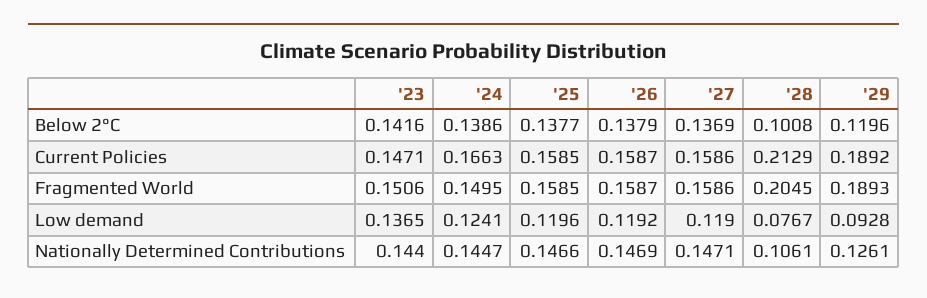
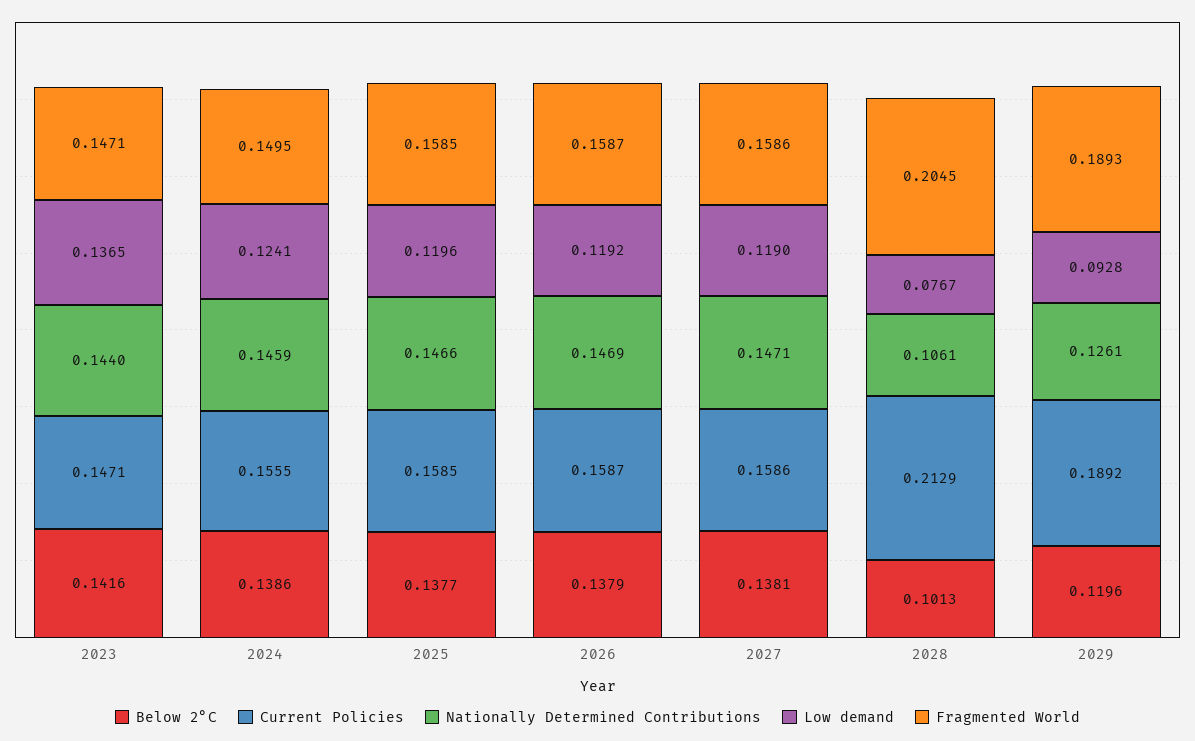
  {
    "Below 2°C": {
      "'23": 0.1416,
      "'24": 0.1386,
      "'25": 0.1377,
      "'26": 0.1379,
-     "'27": 0.1369,
+     "'27": 0.1381,
-     "'28": 0.1008,
+     "'28": 0.1013,
      "'29": 0.1196
    },
    "Current Policies": {
      "'23": 0.1471,
-     "'24": 0.1663,
+     "'24": 0.1555,
      "'25": 0.1585,
      "'26": 0.1587,
      "'27": 0.1586,
      "'28": 0.2129,
      "'29": 0.1892
    },
    "Fragmented World": {
-     "'23": 0.1506,
+     "'23": 0.1471,
      "'24": 0.1495,
      "'25": 0.1585,
      "'26": 0.1587,
      "'27": 0.1586,
      "'28": 0.2045,
      "'29": 0.1893
    },
    "Low demand": {
      "'23": 0.1365,
      "'24": 0.1241,
      "'25": 0.1196,
      "'26": 0.1192,
      "'27": 0.119,
      "'28": 0.0767,
      "'29": 0.0928
    },
    "Nationally Determined Contributions": {
      "'23": 0.144,
-     "'24": 0.1447,
+     "'24": 0.1459,
      "'25": 0.1466,
      "'26": 0.1469,
      "'27": 0.1471,
      "'28": 0.1061,
      "'29": 0.1261
    }
  }

